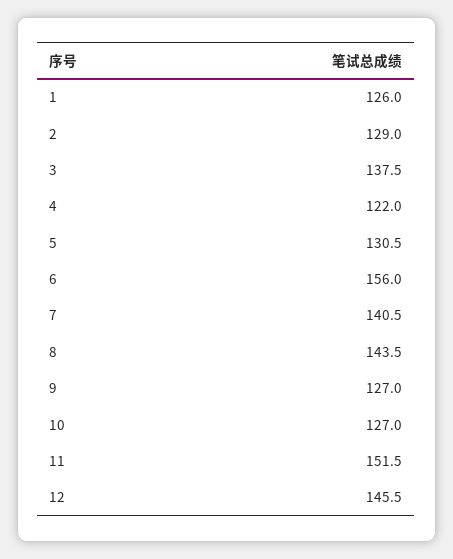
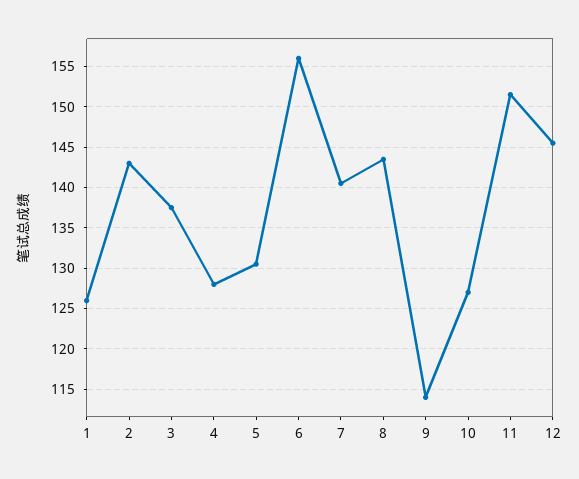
  {
    "1": 126,
-   "2": 129,
+   "2": 143,
    "3": 137.5,
-   "4": 122,
+   "4": 128,
    "5": 130.5,
    "6": 156,
    "7": 140.5,
    "8": 143.5,
-   "9": 127,
+   "9": 114,
    "10": 127,
    "11": 151.5,
    "12": 145.5
  }

